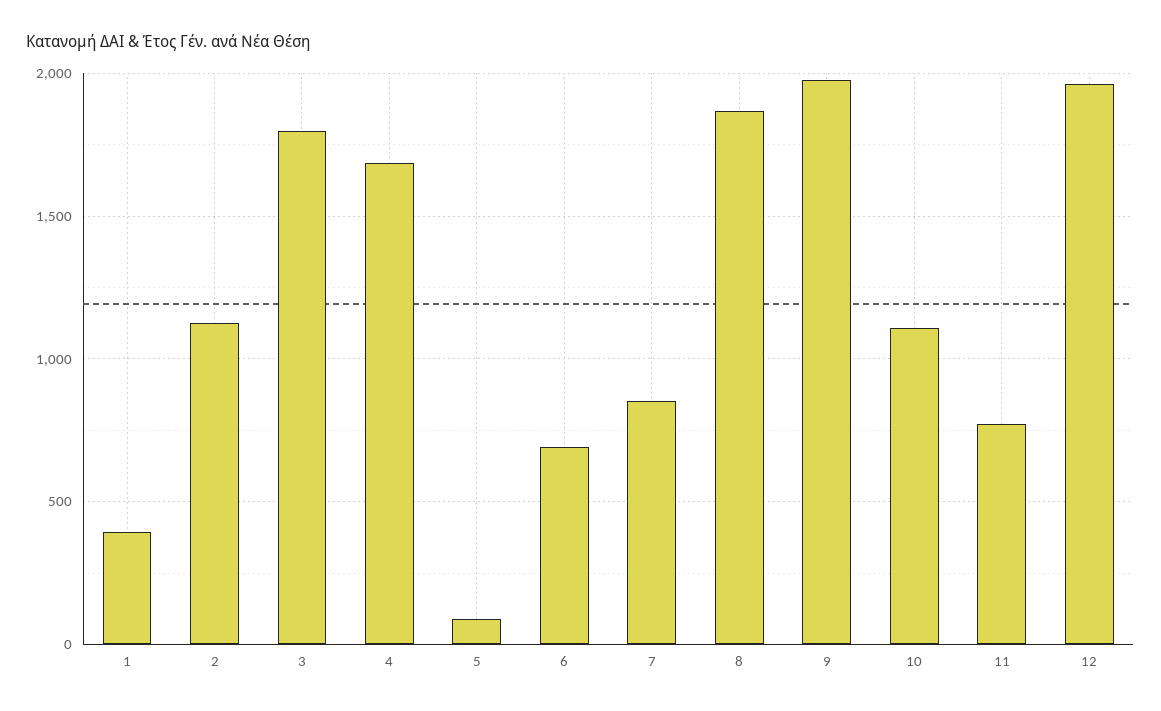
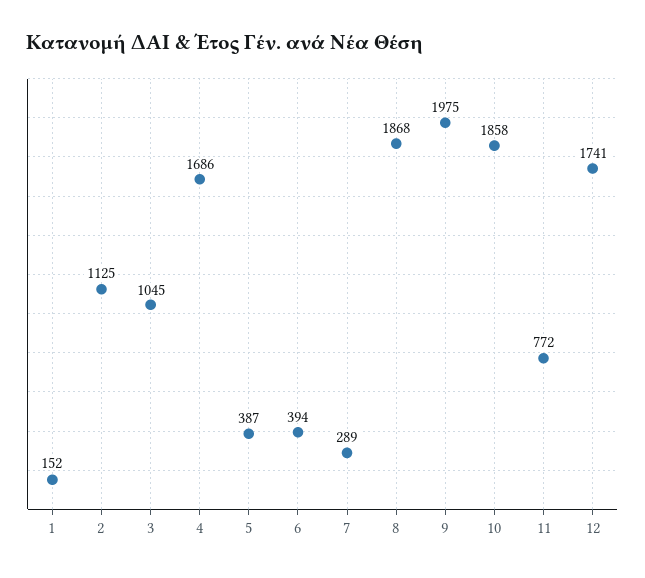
  {
-   "1": 400,
+   "1": 152,
    "2": 1125,
-   "3": 1800,
+   "3": 1045,
    "4": 1686,
-   "5": 100,
+   "5": 387,
-   "6": 700,
+   "6": 394,
-   "7": 850,
+   "7": 289,
    "8": 1868,
    "9": 1975,
-   "10": 1100,
+   "10": 1858,
    "11": 772,
-   "12": 1950
+   "12": 1741
  }

